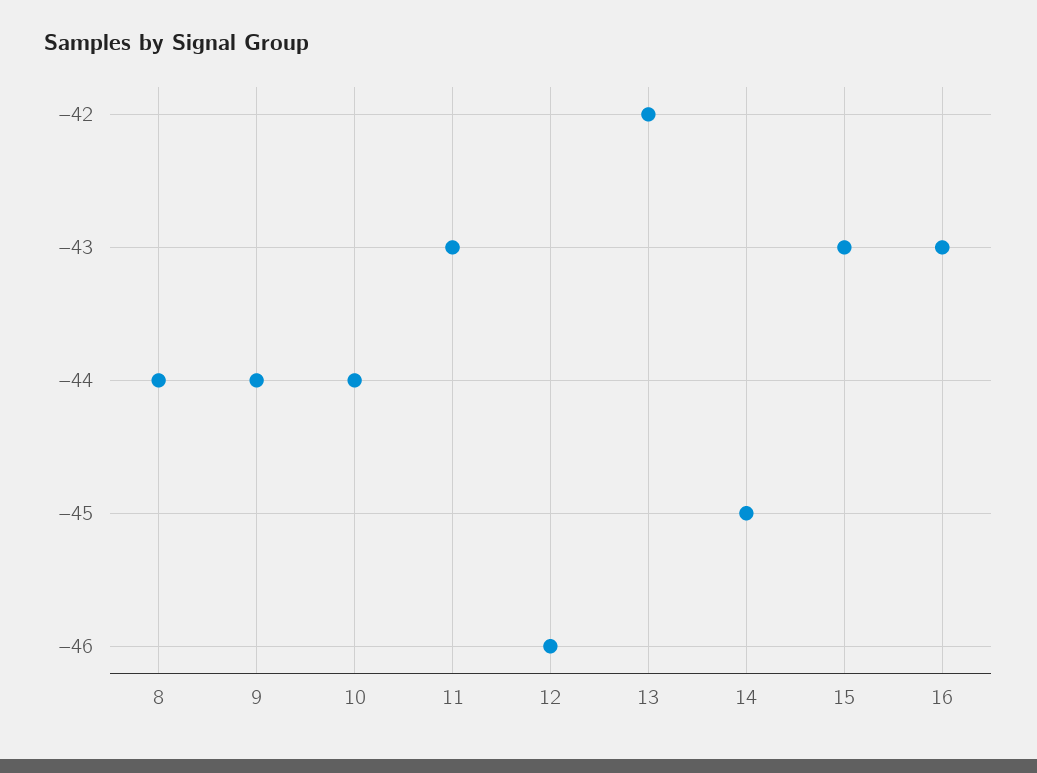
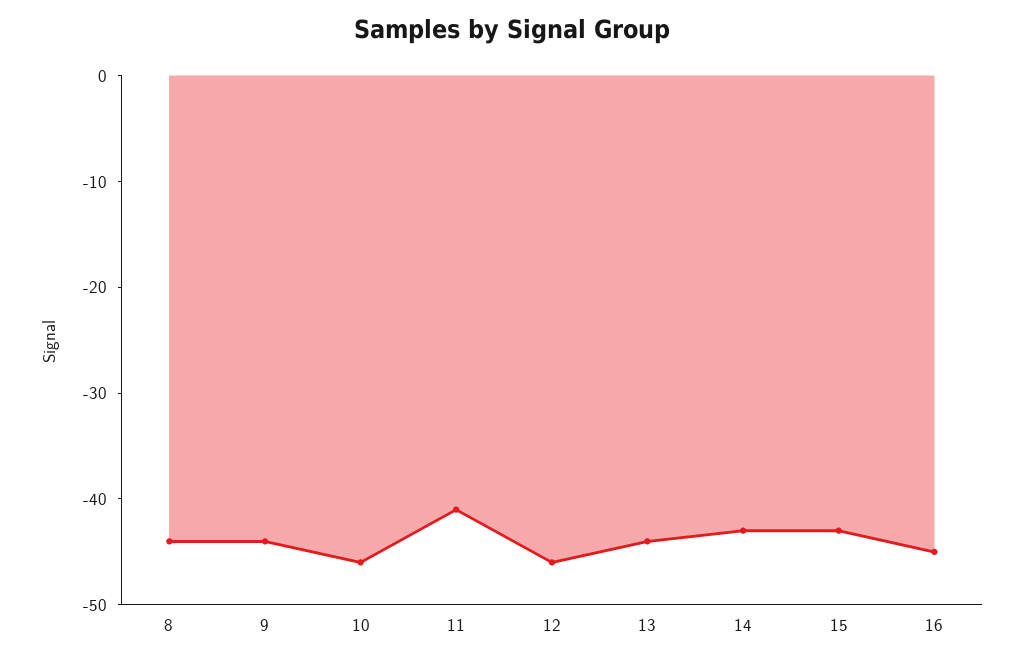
  {
    "8": -44,
    "9": -44,
-   "10": -44,
+   "10": -46,
-   "11": -43,
+   "11": -41,
    "12": -46,
-   "13": -42,
+   "13": -44,
-   "14": -45,
+   "14": -43,
    "15": -43,
-   "16": -43
+   "16": -45
  }

